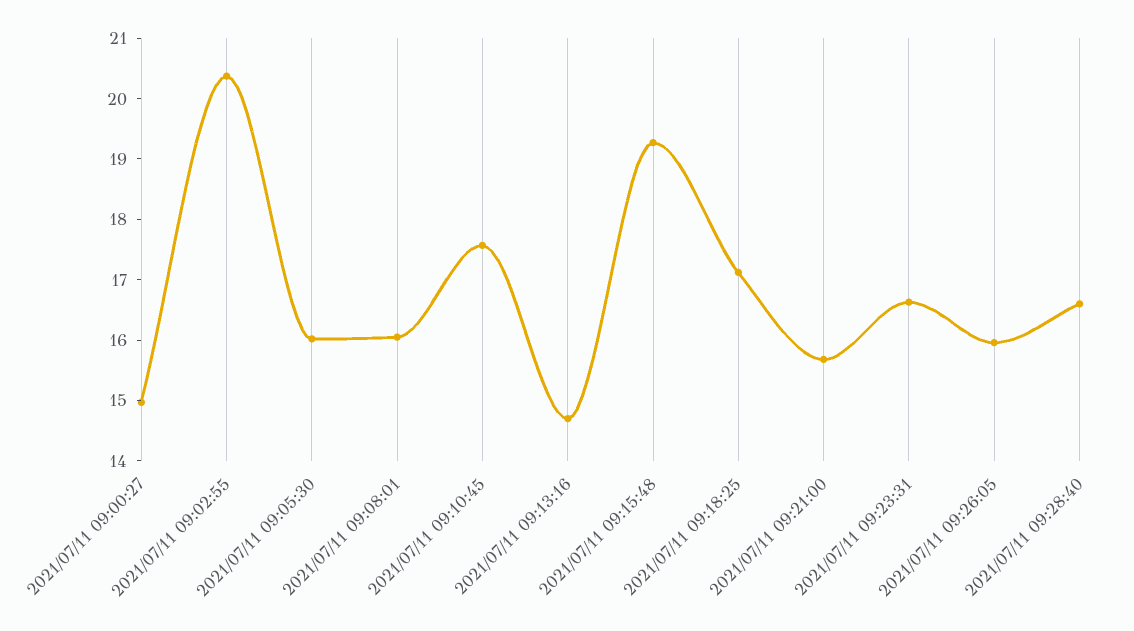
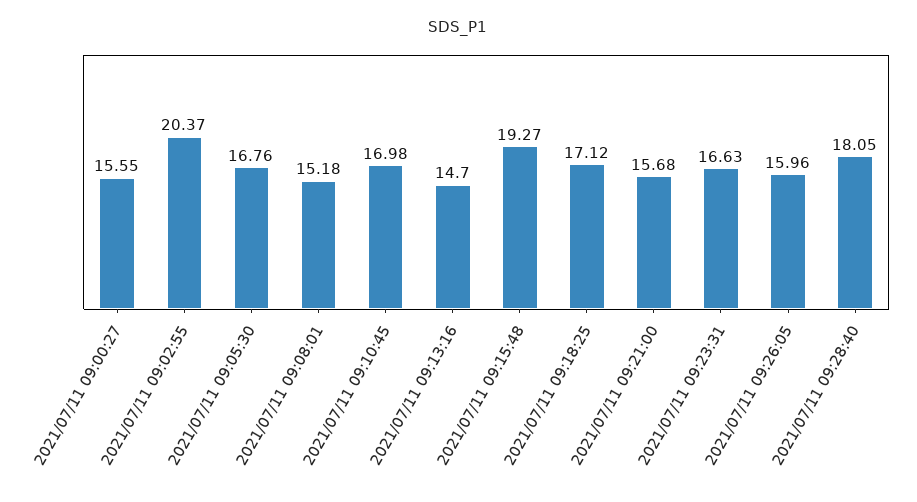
  {
-   "2021/07/11 09:00:27": 15,
+   "2021/07/11 09:00:27": 15.55,
    "2021/07/11 09:02:55": 20.37,
-   "2021/07/11 09:05:30": 16,
+   "2021/07/11 09:05:30": 16.76,
-   "2021/07/11 09:08:01": 16,
+   "2021/07/11 09:08:01": 15.18,
-   "2021/07/11 09:10:45": 17.6,
+   "2021/07/11 09:10:45": 16.98,
    "2021/07/11 09:13:16": 14.7,
    "2021/07/11 09:15:48": 19.27,
    "2021/07/11 09:18:25": 17.12,
    "2021/07/11 09:21:00": 15.68,
    "2021/07/11 09:23:31": 16.63,
    "2021/07/11 09:26:05": 15.96,
-   "2021/07/11 09:28:40": 16.6
+   "2021/07/11 09:28:40": 18.05
  }

